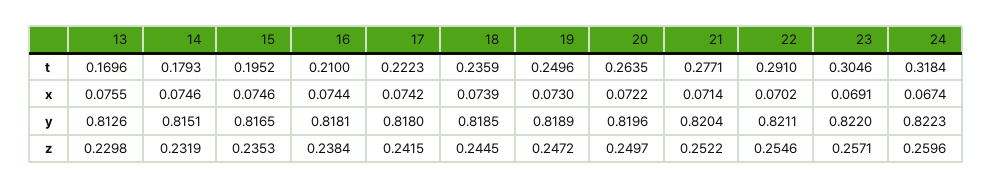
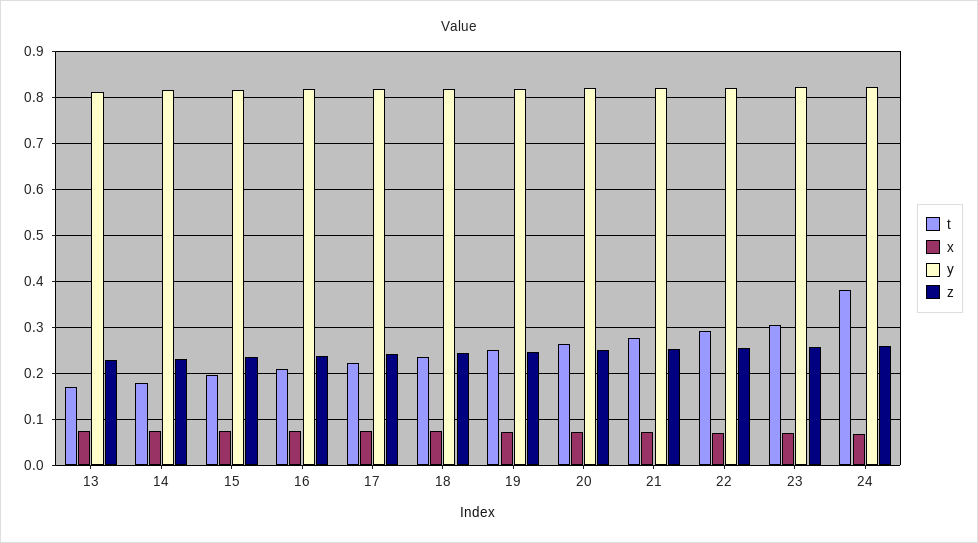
  {
    "t": {
      "13": 0.1696,
      "14": 0.1793,
      "15": 0.1952,
      "16": 0.21,
      "17": 0.2223,
      "18": 0.2359,
      "19": 0.2496,
      "20": 0.2635,
      "21": 0.2771,
      "22": 0.291,
      "23": 0.3046,
-     "24": 0.3184
+     "24": 0.38
    },
    "x": {
      "13": 0.0755,
      "14": 0.0746,
      "15": 0.0746,
      "16": 0.0744,
      "17": 0.0742,
      "18": 0.0739,
      "19": 0.073,
      "20": 0.0722,
      "21": 0.0714,
      "22": 0.0702,
      "23": 0.0691,
      "24": 0.0674
    },
    "y": {
      "13": 0.8126,
      "14": 0.8151,
      "15": 0.8165,
      "16": 0.8181,
      "17": 0.818,
      "18": 0.8185,
      "19": 0.8189,
      "20": 0.8196,
      "21": 0.8204,
      "22": 0.8211,
      "23": 0.822,
      "24": 0.8223
    },
    "z": {
      "13": 0.2298,
      "14": 0.2319,
      "15": 0.2353,
      "16": 0.2384,
      "17": 0.2415,
      "18": 0.2445,
      "19": 0.2472,
      "20": 0.2497,
      "21": 0.2522,
      "22": 0.2546,
      "23": 0.2571,
      "24": 0.2596
    }
  }

